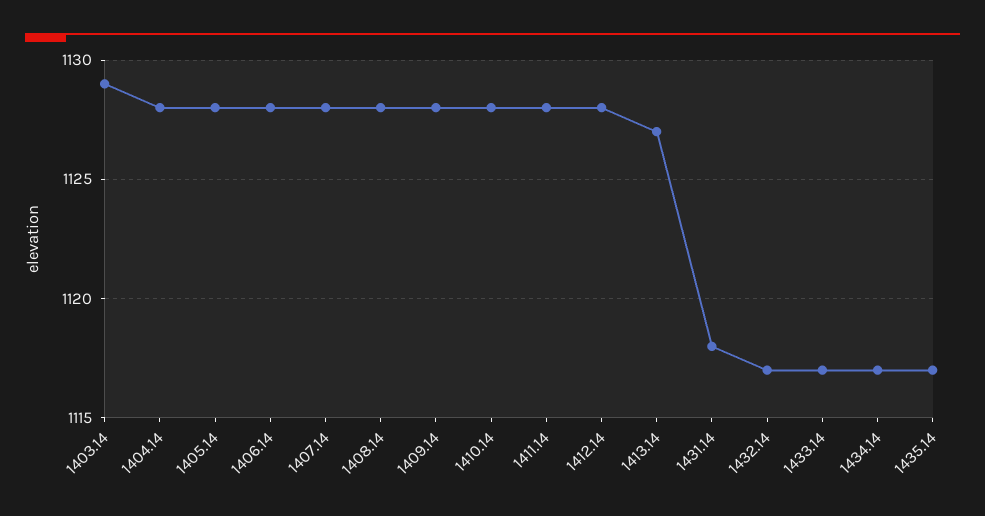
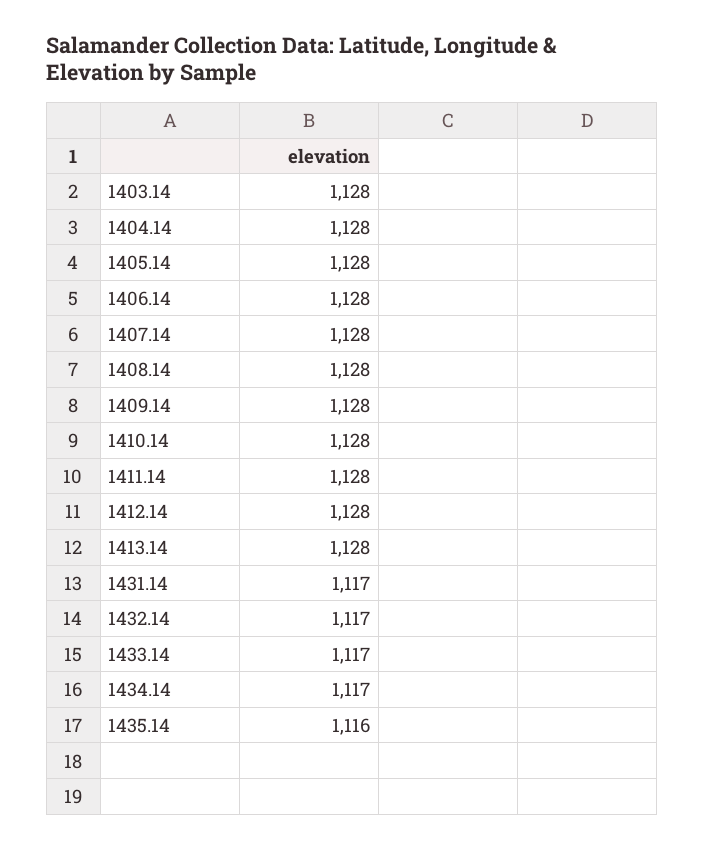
  {
-   "1403.14": 1129,
+   "1403.14": 1128,
    "1404.14": 1128,
    "1405.14": 1128,
    "1406.14": 1128,
    "1407.14": 1128,
    "1408.14": 1128,
    "1409.14": 1128,
    "1410.14": 1128,
    "1411.14": 1128,
    "1412.14": 1128,
-   "1413.14": 1127,
+   "1413.14": 1128,
-   "1431.14": 1118,
+   "1431.14": 1117,
    "1432.14": 1117,
    "1433.14": 1117,
    "1434.14": 1117,
-   "1435.14": 1117
+   "1435.14": 1116
  }

